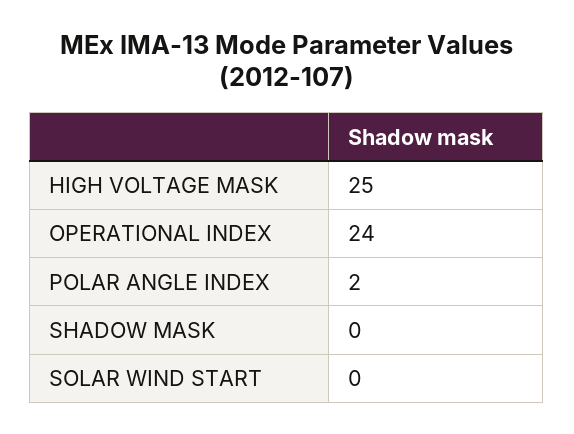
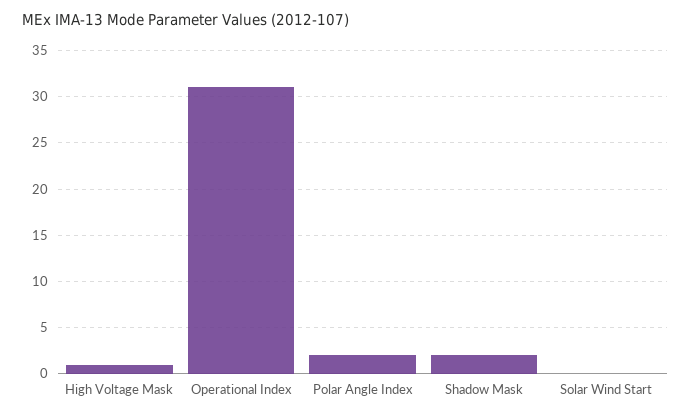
  {
-   "HIGH VOLTAGE MASK": 25,
+   "HIGH VOLTAGE MASK": 1,
-   "OPERATIONAL INDEX": 24,
+   "OPERATIONAL INDEX": 31,
    "POLAR ANGLE INDEX": 2,
-   "SHADOW MASK": 0,
+   "SHADOW MASK": 2,
    "SOLAR WIND START": 0
  }

